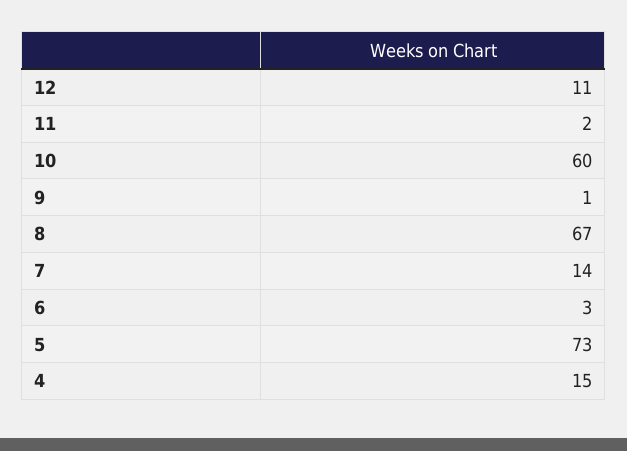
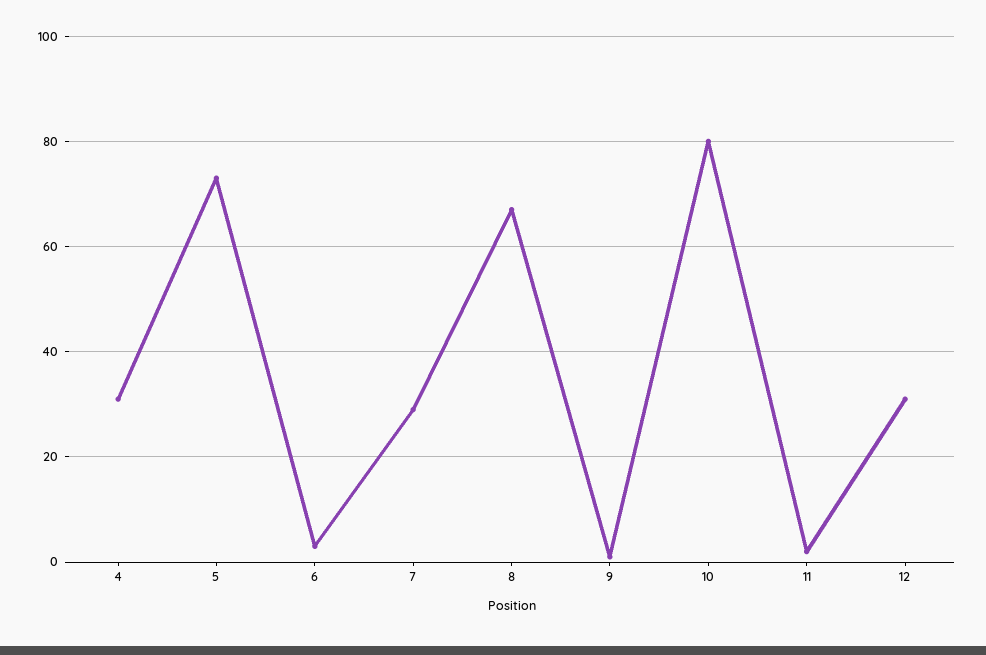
  {
-   "12": 11,
+   "12": 30,
    "11": 2,
-   "10": 60,
+   "10": 80,
    "9": 1,
    "8": 67,
-   "7": 14,
+   "7": 30,
    "6": 3,
    "5": 73,
-   "4": 15
+   "4": 30
  }

